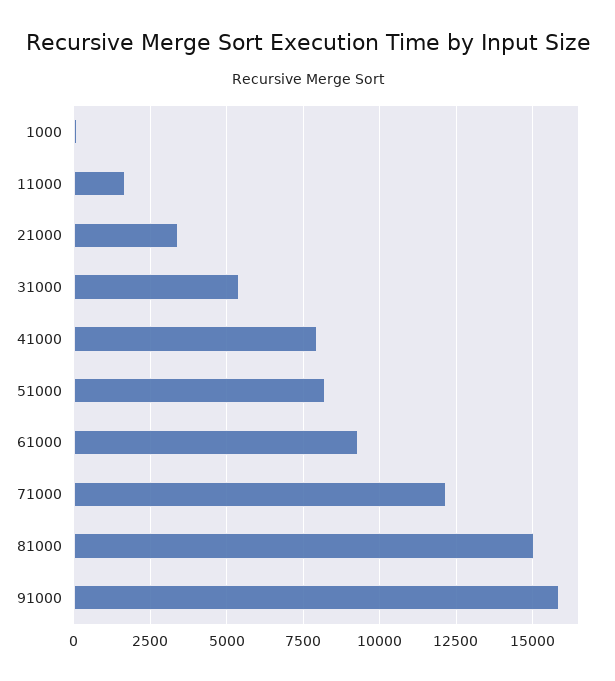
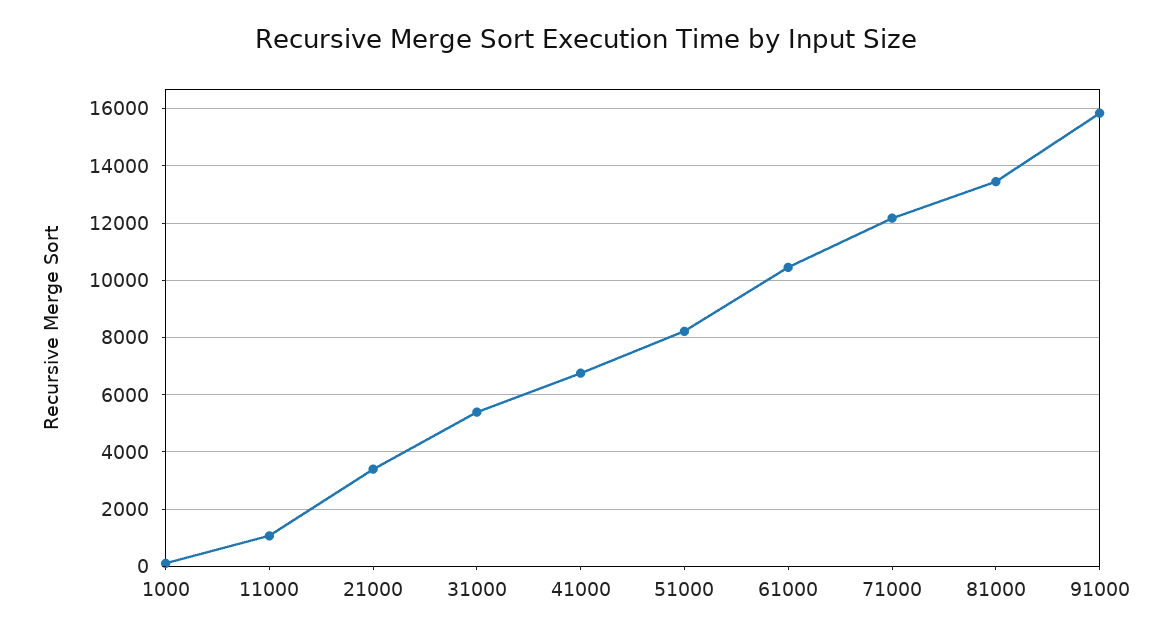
  {
    "1000": 0,
-   "11000": 1750,
+   "11000": 1000,
    "21000": 3500,
    "31000": 5500,
-   "41000": 8000,
+   "41000": 6750,
    "51000": 8250,
-   "61000": 9250,
+   "61000": 10500,
    "71000": 12250,
-   "81000": 15000,
+   "81000": 13500,
    "91000": 15750
  }

